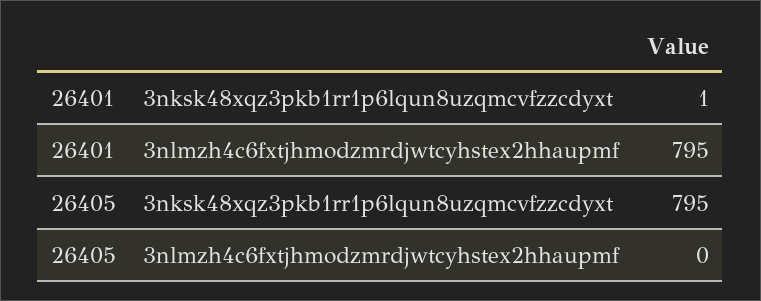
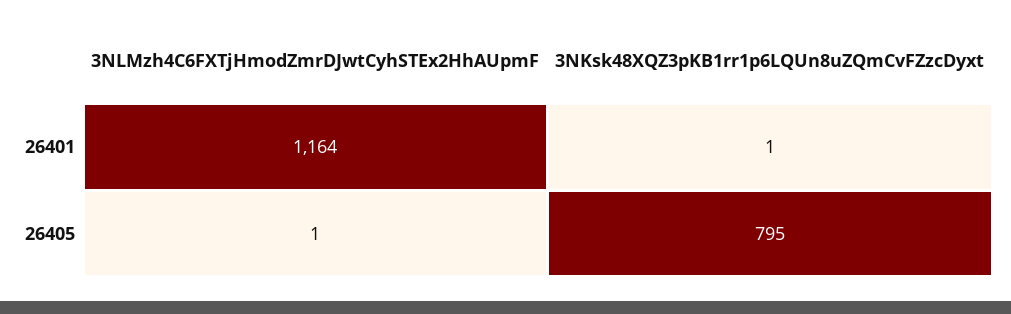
  {
    "26401": {
      "3nksk48xqz3pkb1rr1p6lqun8uzqmcvfzzcdyxt": 1,
-     "3nlmzh4c6fxtjhmodzmrdjwtcyhstex2hhaupmf": 795
+     "3nlmzh4c6fxtjhmodzmrdjwtcyhstex2hhaupmf": 1164
    },
    "26405": {
      "3nksk48xqz3pkb1rr1p6lqun8uzqmcvfzzcdyxt": 795,
-     "3nlmzh4c6fxtjhmodzmrdjwtcyhstex2hhaupmf": 0
+     "3nlmzh4c6fxtjhmodzmrdjwtcyhstex2hhaupmf": 1
    }
  }

